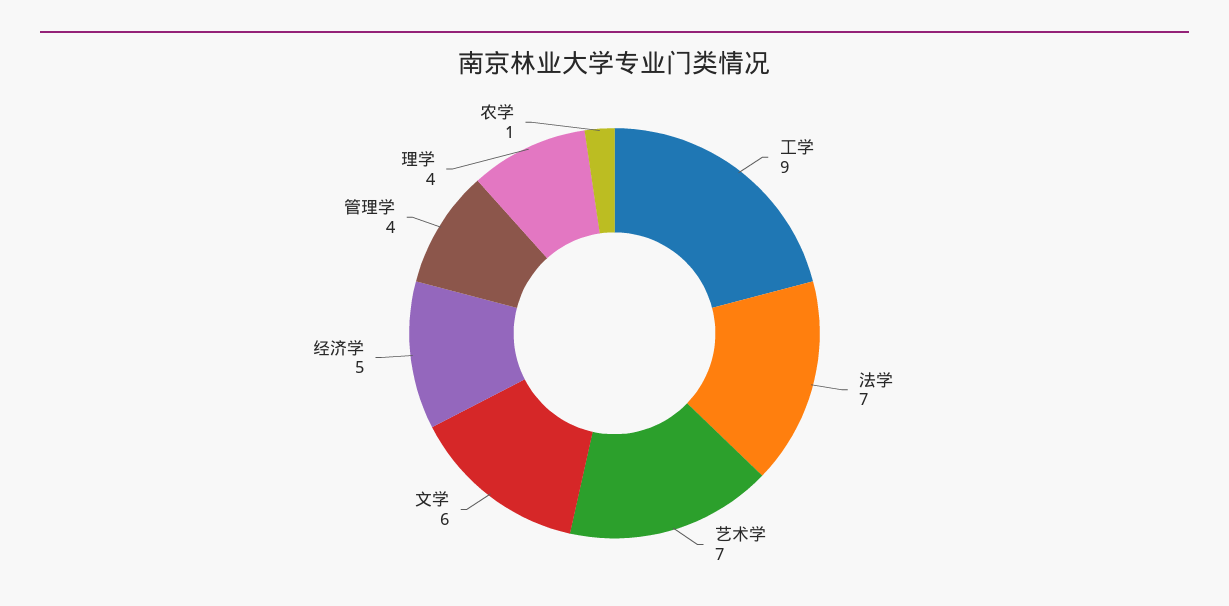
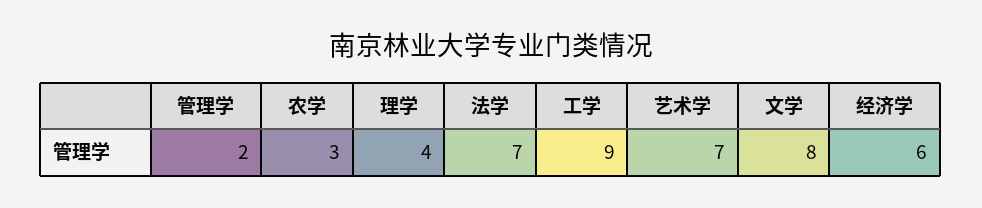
  {
    "工学": 9,
    "法学": 7,
    "艺术学": 7,
-   "文学": 6,
+   "文学": 8,
-   "经济学": 5,
+   "经济学": 6,
-   "管理学": 4,
+   "管理学": 2,
    "理学": 4,
-   "农学": 1
+   "农学": 3
  }

